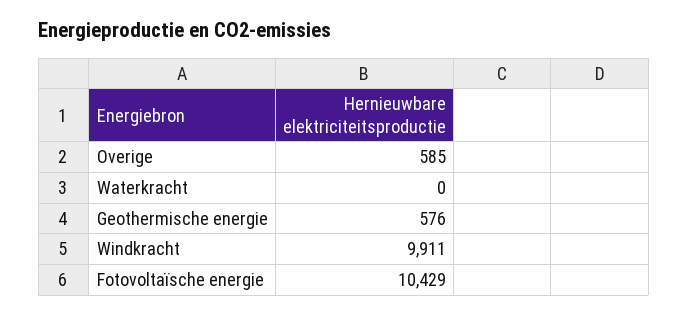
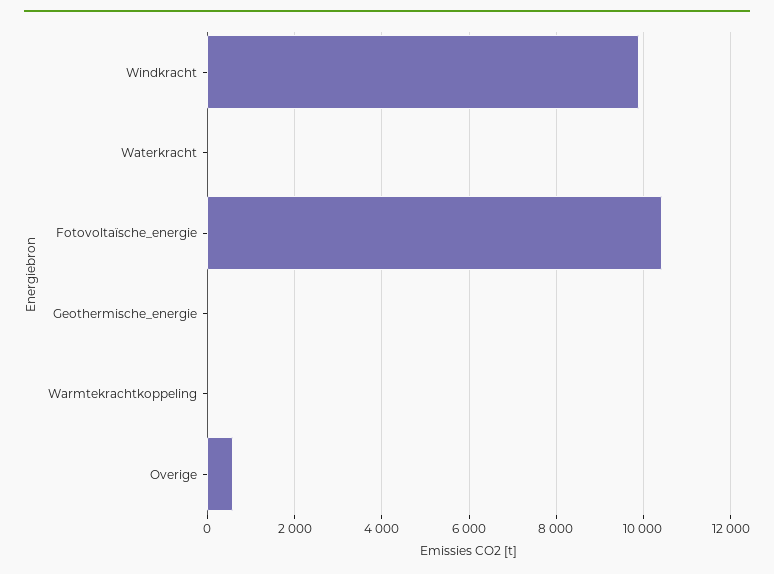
  {
    "Overige": 585,
    "Waterkracht": 0,
-   "Geothermische energie": 576,
+   "Geothermische energie": 0,
    "Windkracht": 9911,
-   "Fotovoltaïsche energie": 10429
+   "Fotovoltaïsche energie": 10429,
+   "Warmtekrachtkoppeling": 0
  }

